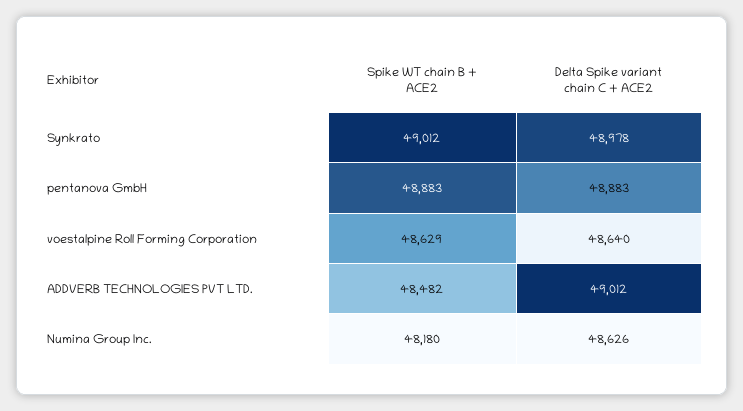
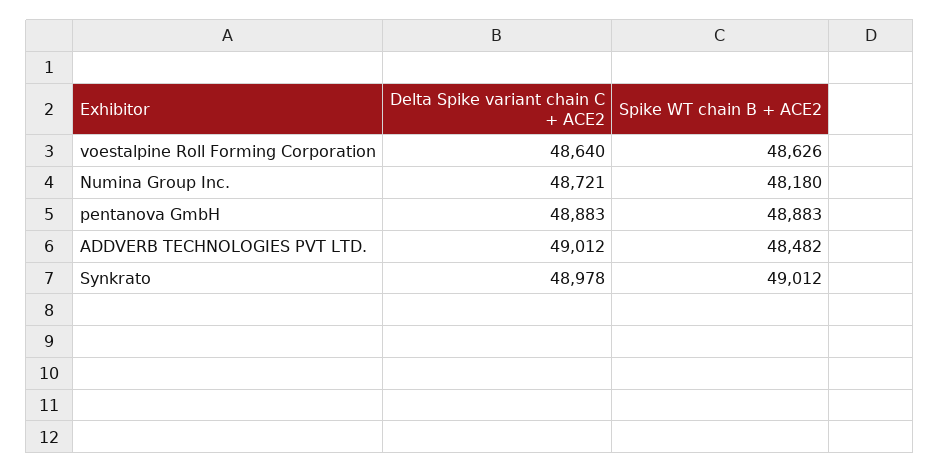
  {
    "Spike WT chain B + ACE2": {
      "Synkrato": 49012,
      "pentanova GmbH": 48883,
-     "voestalpine Roll Forming Corporation": 48629,
+     "voestalpine Roll Forming Corporation": 48626,
      "ADDVERB TECHNOLOGIES PVT LTD.": 48482,
      "Numina Group Inc.": 48180
    },
    "Delta Spike variant chain C + ACE2": {
      "Synkrato": 48978,
      "pentanova GmbH": 48883,
      "voestalpine Roll Forming Corporation": 48640,
      "ADDVERB TECHNOLOGIES PVT LTD.": 49012,
-     "Numina Group Inc.": 48626
+     "Numina Group Inc.": 48721
    }
  }

